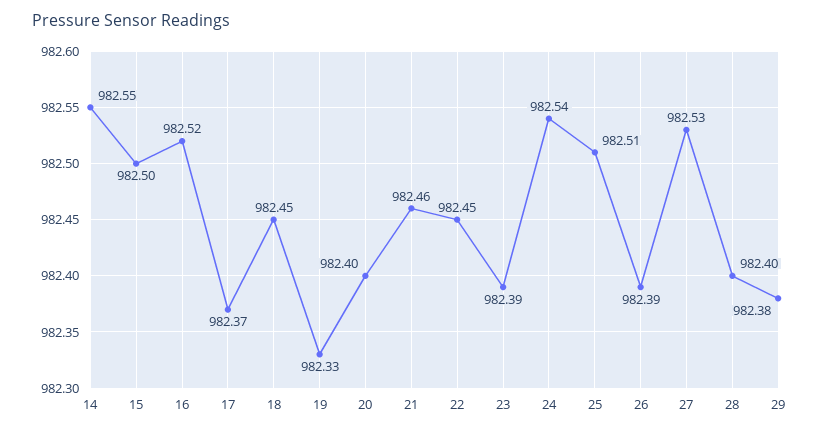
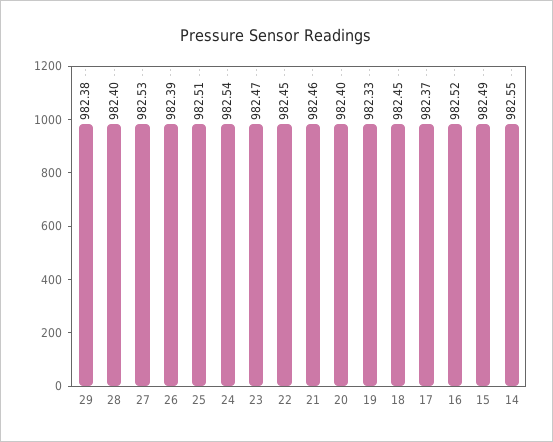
  {
    "14": 982.55,
-   "15": 982.5,
+   "15": 982.49,
    "16": 982.52,
    "17": 982.37,
    "18": 982.45,
    "19": 982.33,
    "20": 982.4,
    "21": 982.46,
    "22": 982.45,
-   "23": 982.39,
+   "23": 982.47,
    "24": 982.54,
    "25": 982.51,
    "26": 982.39,
    "27": 982.53,
    "28": 982.4,
    "29": 982.38
  }

